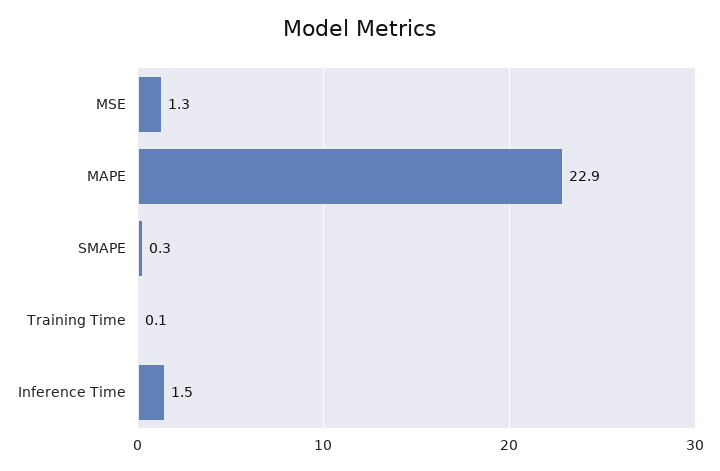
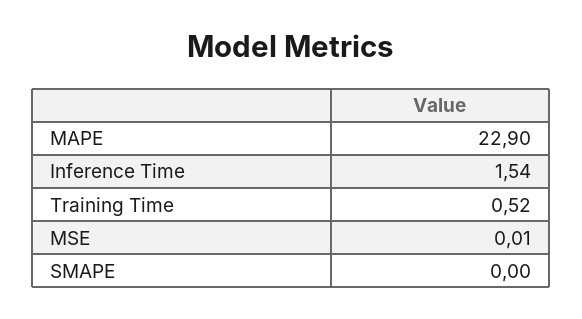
  {
-   "MSE": 1.3,
+   "MSE": 0.01,
    "MAPE": 22.9,
-   "SMAPE": 0.3,
+   "SMAPE": 0,
-   "Training Time": 0.1,
+   "Training Time": 0.52,
    "Inference Time": 1.54
  }

